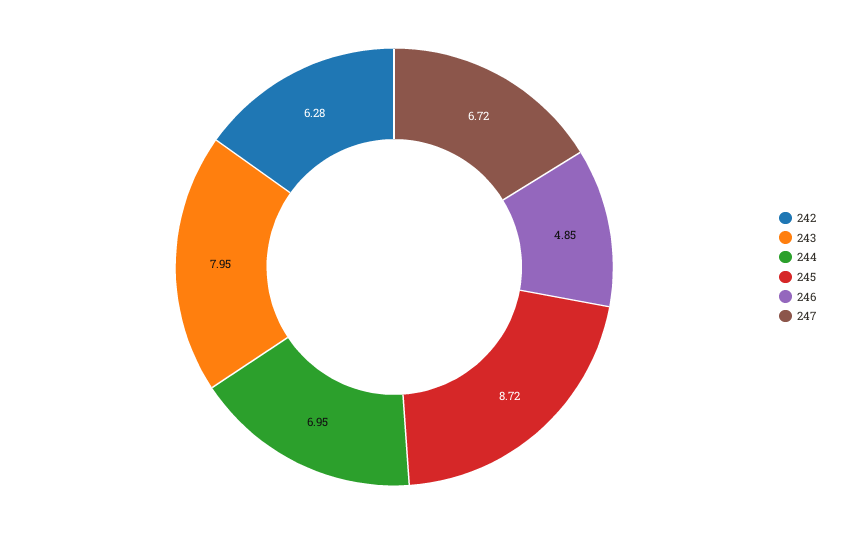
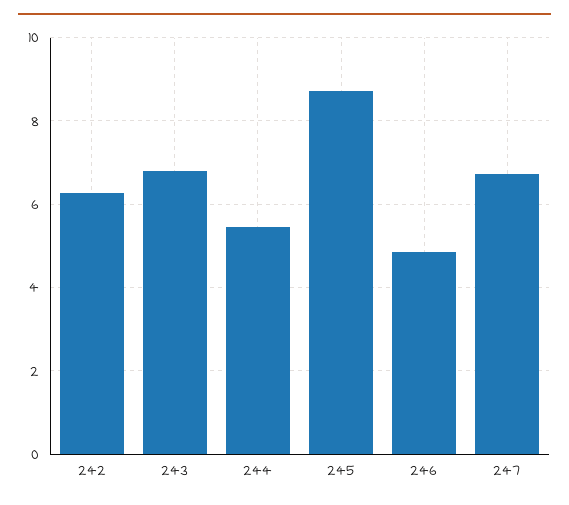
  {
    "242": 6.28,
-   "243": 7.95,
+   "243": 6.8,
-   "244": 6.95,
+   "244": 5.4,
    "245": 8.72,
    "246": 4.85,
    "247": 6.72
  }

